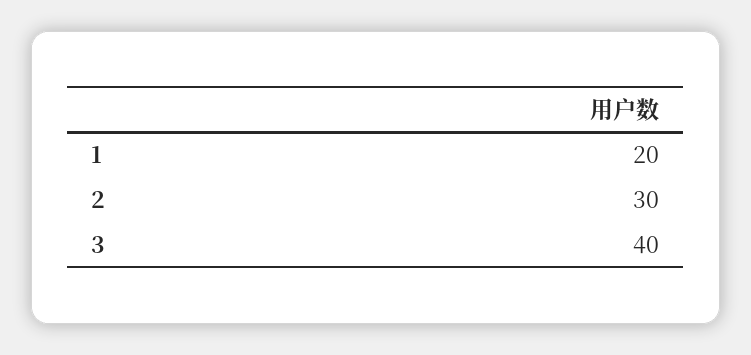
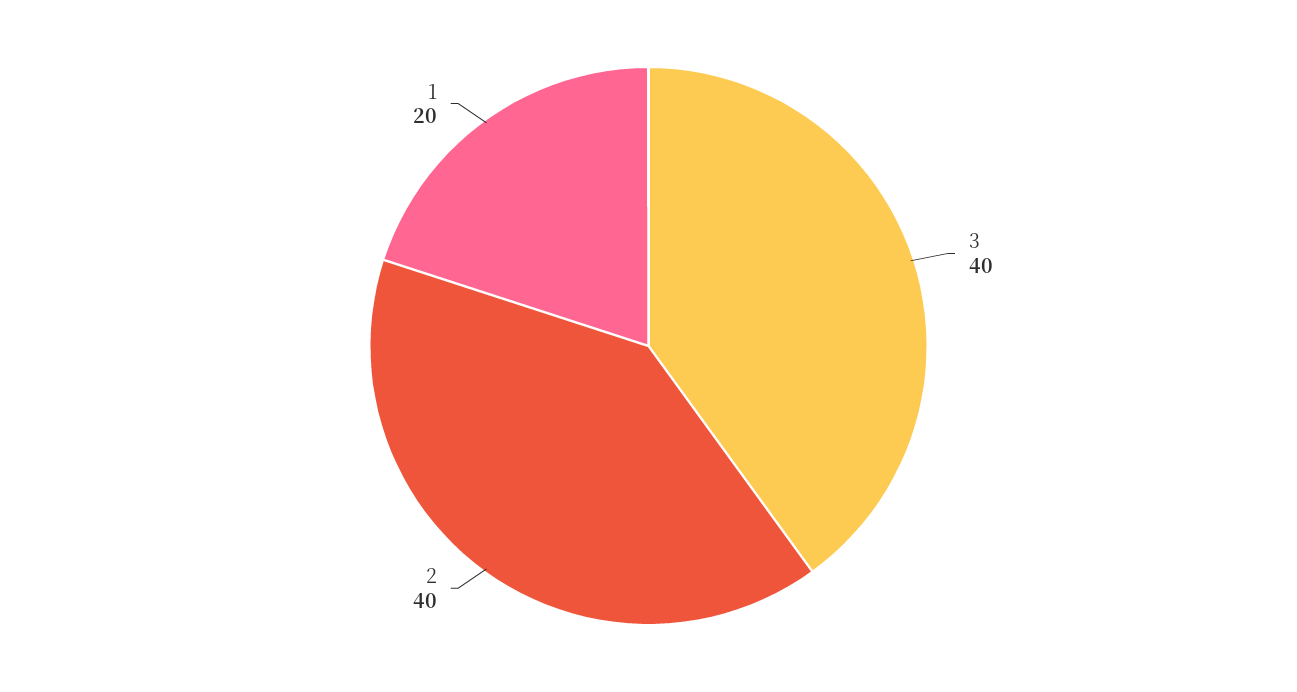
  {
    "1": 20,
-   "2": 30,
+   "2": 40,
    "3": 40
  }

